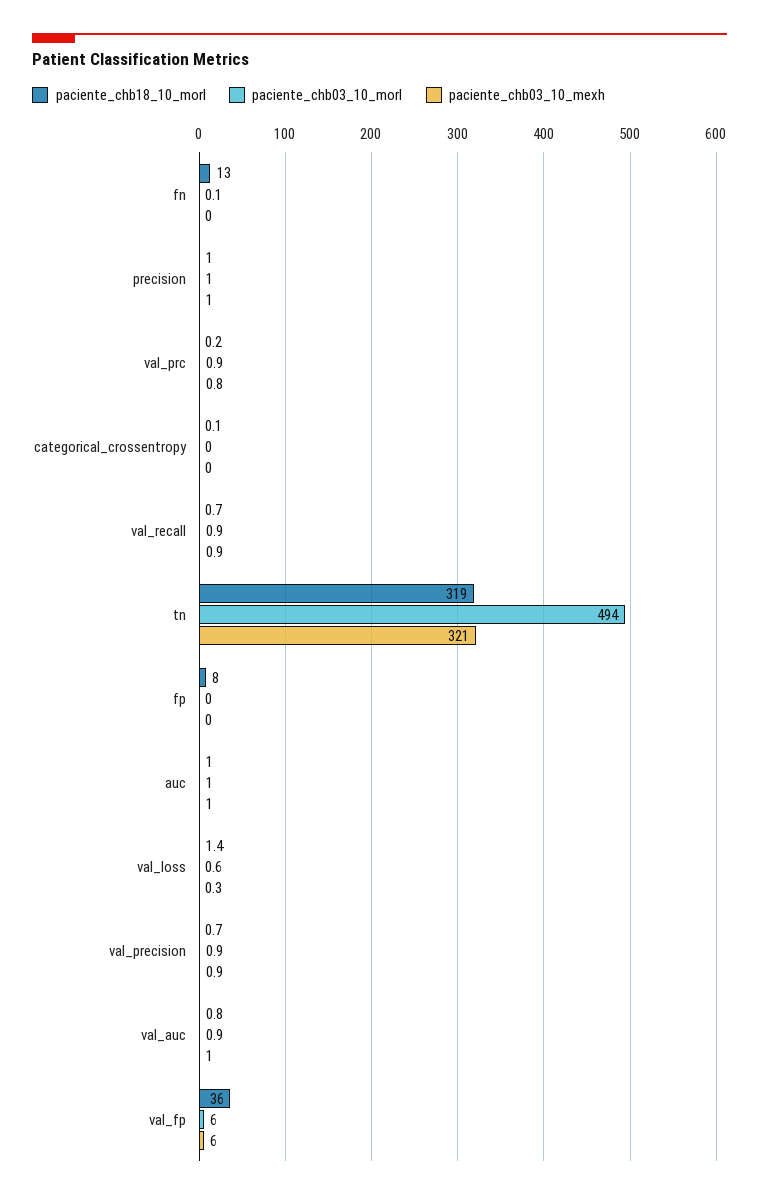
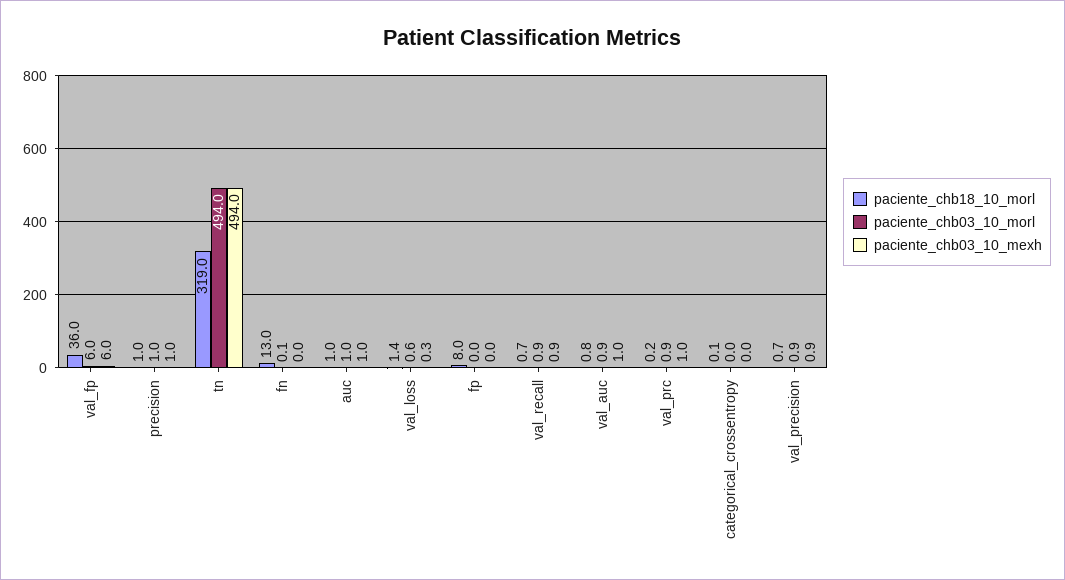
  {
    "paciente_chb18_10_morl": {
      "fn": 13,
      "precision": 1,
      "val_prc": 0.2,
      "categorical_crossentropy": 0.1,
      "val_recall": 0.7,
      "tn": 319,
      "fp": 8,
      "auc": 1,
      "val_loss": 1.4,
      "val_precision": 0.7,
      "val_auc": 0.8,
      "val_fp": 36
    },
    "paciente_chb03_10_morl": {
      "fn": 0.1,
      "precision": 1,
      "val_prc": 0.9,
      "categorical_crossentropy": 0,
      "val_recall": 0.9,
      "tn": 494,
      "fp": 0,
      "auc": 1,
      "val_loss": 0.6,
      "val_precision": 0.9,
      "val_auc": 0.9,
      "val_fp": 6
    },
    "paciente_chb03_10_mexh": {
      "fn": 0,
      "precision": 1,
-     "val_prc": 0.8,
+     "val_prc": 1,
      "categorical_crossentropy": 0,
      "val_recall": 0.9,
-     "tn": 321,
+     "tn": 494,
      "fp": 0,
      "auc": 1,
      "val_loss": 0.3,
      "val_precision": 0.9,
      "val_auc": 1,
      "val_fp": 6
    }
  }

